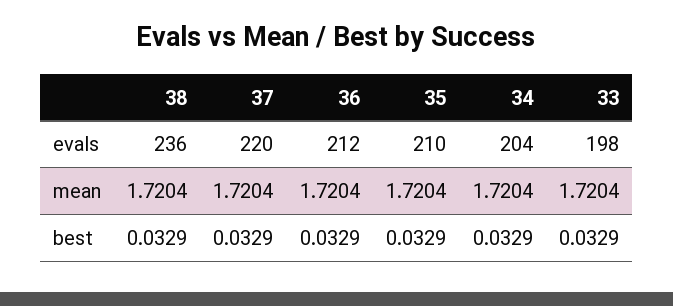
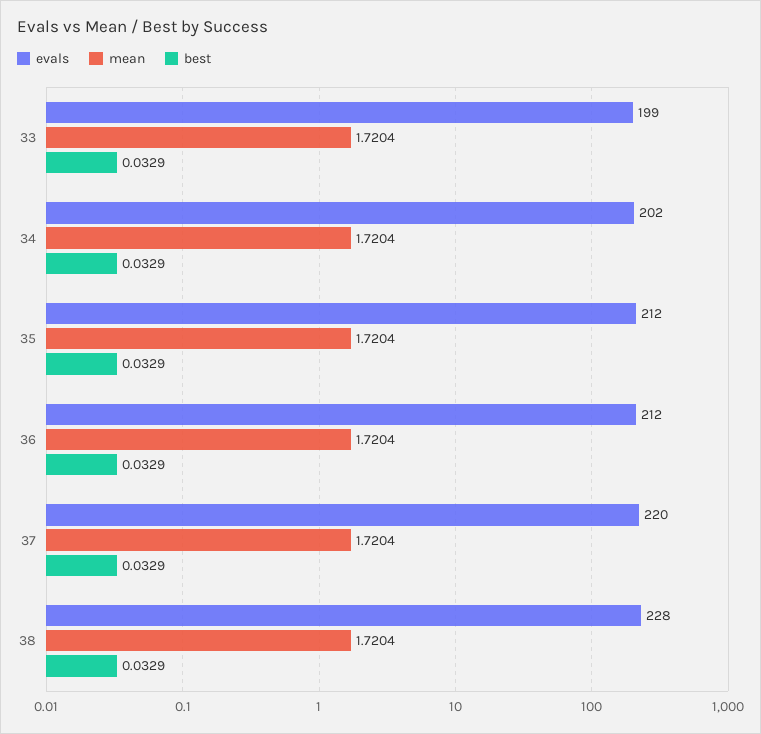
  {
    "evals": {
-     "38": 236,
+     "38": 228,
      "37": 220,
      "36": 212,
-     "35": 210,
+     "35": 212,
-     "34": 204,
+     "34": 202,
-     "33": 198
+     "33": 199
    },
    "mean": {
      "38": 1.7204,
      "37": 1.7204,
      "36": 1.7204,
      "35": 1.7204,
      "34": 1.7204,
      "33": 1.7204
    },
    "best": {
      "38": 0.0329,
      "37": 0.0329,
      "36": 0.0329,
      "35": 0.0329,
      "34": 0.0329,
      "33": 0.0329
    }
  }

